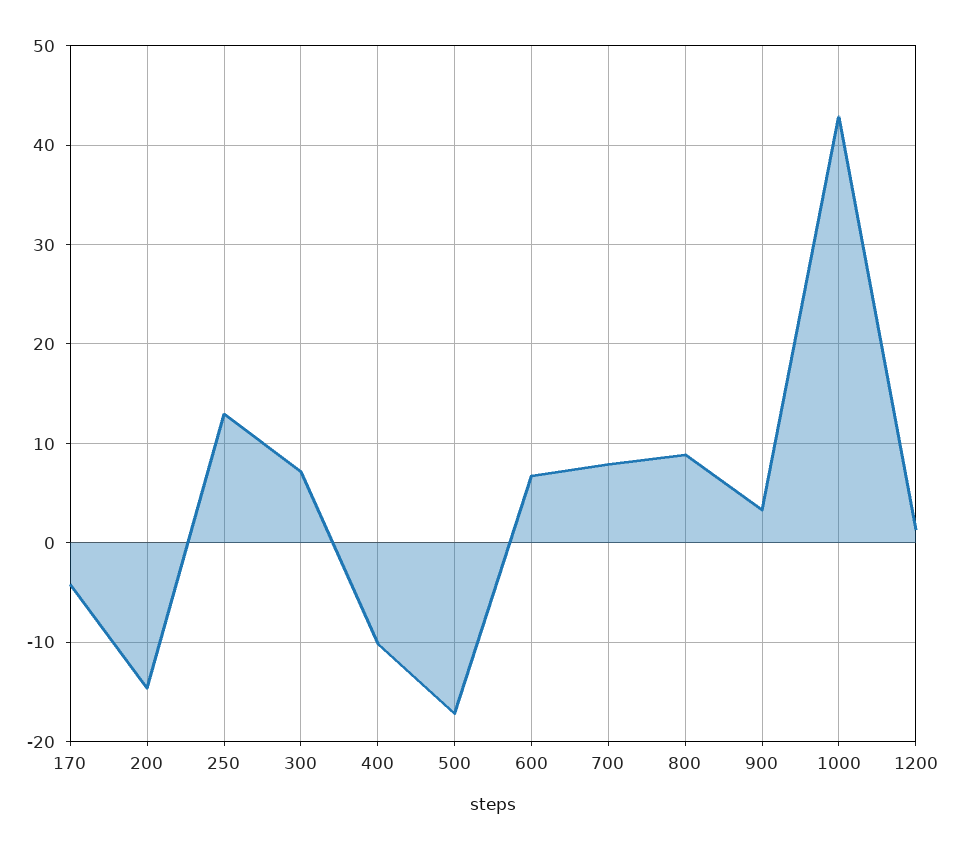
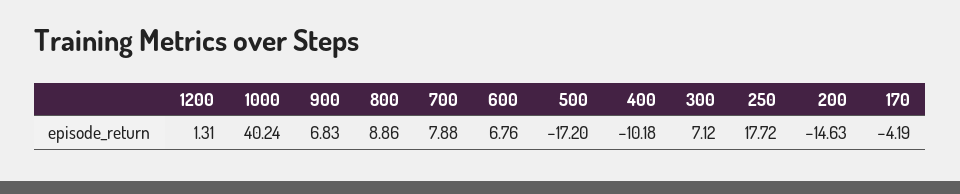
  {
    "170": -4.19,
    "200": -14.63,
-   "250": 13,
+   "250": 17.72,
    "300": 7.12,
    "400": -10.18,
    "500": -17.2,
    "600": 6.76,
    "700": 7.88,
    "800": 8.86,
-   "900": 3,
+   "900": 6.83,
-   "1000": 43,
+   "1000": 40.24,
    "1200": 1.31
  }

